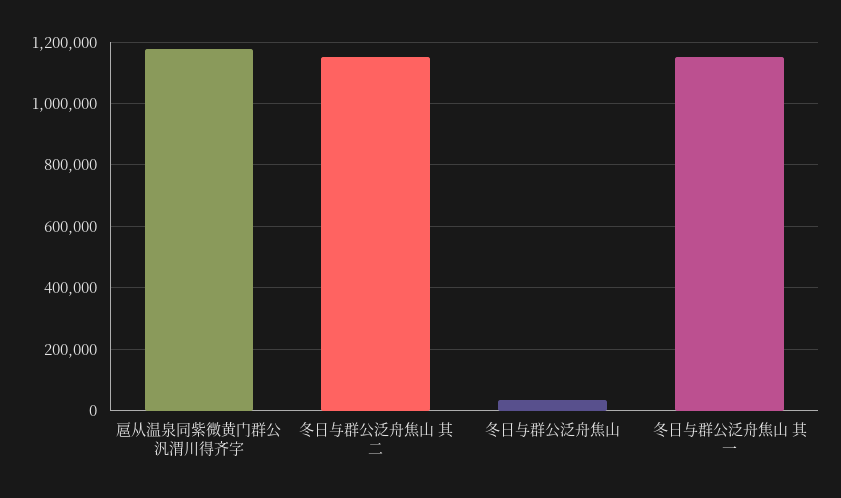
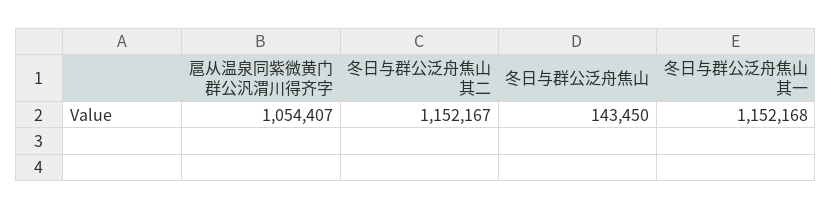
  {
-   "扈从温泉同紫微黄门群公汎渭川得齐字": 1180000,
+   "扈从温泉同紫微黄门群公汎渭川得齐字": 1054407,
    "冬日与群公泛舟焦山 其二": 1152167,
-   "冬日与群公泛舟焦山": 40000,
+   "冬日与群公泛舟焦山": 143450,
    "冬日与群公泛舟焦山 其一": 1152168
  }

